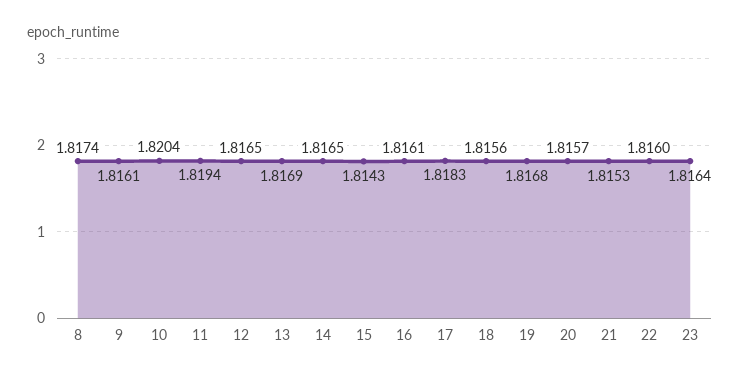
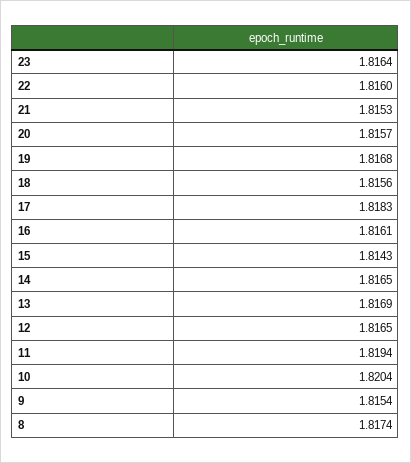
  {
    "8": 1.8174,
-   "9": 1.8161,
+   "9": 1.8154,
    "10": 1.8204,
    "11": 1.8194,
    "12": 1.8165,
    "13": 1.8169,
    "14": 1.8165,
    "15": 1.8143,
    "16": 1.8161,
    "17": 1.8183,
    "18": 1.8156,
    "19": 1.8168,
    "20": 1.8157,
    "21": 1.8153,
    "22": 1.816,
    "23": 1.8164
  }

